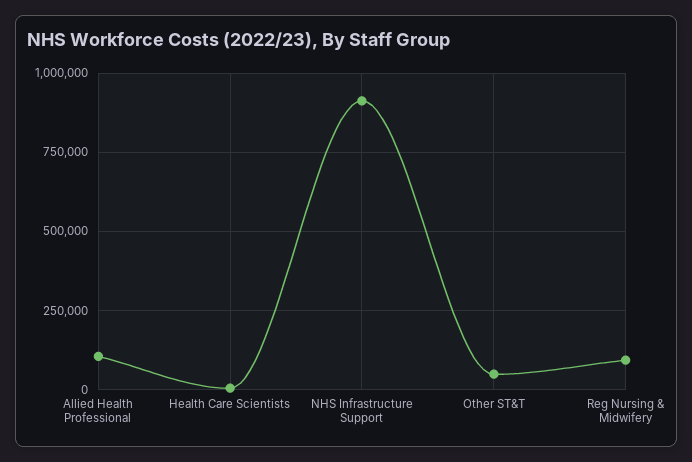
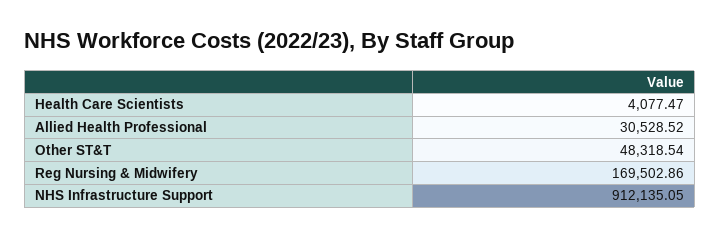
  {
-   "Allied Health Professional": 100000,
+   "Allied Health Professional": 30528.52,
    "Health Care Scientists": 4077.47,
    "NHS Infrastructure Support": 912135.05,
    "Other ST&T": 48318.54,
-   "Reg Nursing & Midwifery": 100000
+   "Reg Nursing & Midwifery": 169502.86
  }

